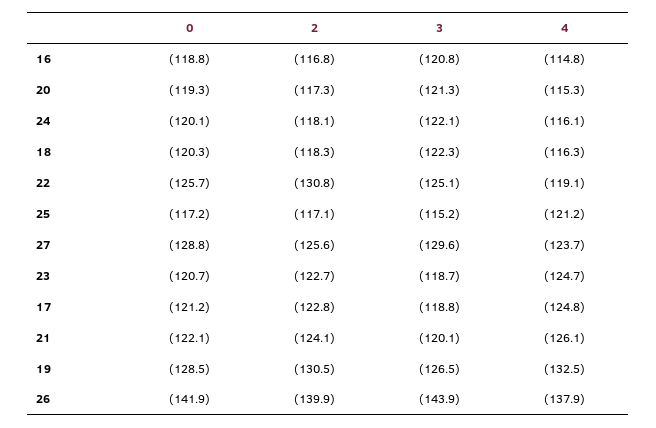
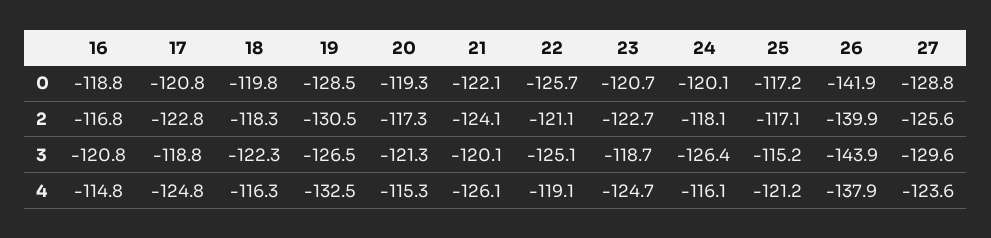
  {
    "0": {
      "16": -118.8,
      "20": -119.3,
      "24": -120.1,
-     "18": -120.3,
+     "18": -119.8,
      "22": -125.7,
      "25": -117.2,
      "27": -128.8,
      "23": -120.7,
-     "17": -121.2,
+     "17": -120.8,
      "21": -122.1,
      "19": -128.5,
      "26": -141.9
    },
    "2": {
      "16": -116.8,
      "20": -117.3,
      "24": -118.1,
      "18": -118.3,
-     "22": -130.8,
+     "22": -121.1,
      "25": -117.1,
      "27": -125.6,
      "23": -122.7,
      "17": -122.8,
      "21": -124.1,
      "19": -130.5,
      "26": -139.9
    },
    "3": {
      "16": -120.8,
      "20": -121.3,
-     "24": -122.1,
+     "24": -126.4,
      "18": -122.3,
      "22": -125.1,
      "25": -115.2,
      "27": -129.6,
      "23": -118.7,
      "17": -118.8,
      "21": -120.1,
      "19": -126.5,
      "26": -143.9
    },
    "4": {
      "16": -114.8,
      "20": -115.3,
      "24": -116.1,
      "18": -116.3,
      "22": -119.1,
      "25": -121.2,
-     "27": -123.7,
+     "27": -123.6,
      "23": -124.7,
      "17": -124.8,
      "21": -126.1,
      "19": -132.5,
      "26": -137.9
    }
  }

